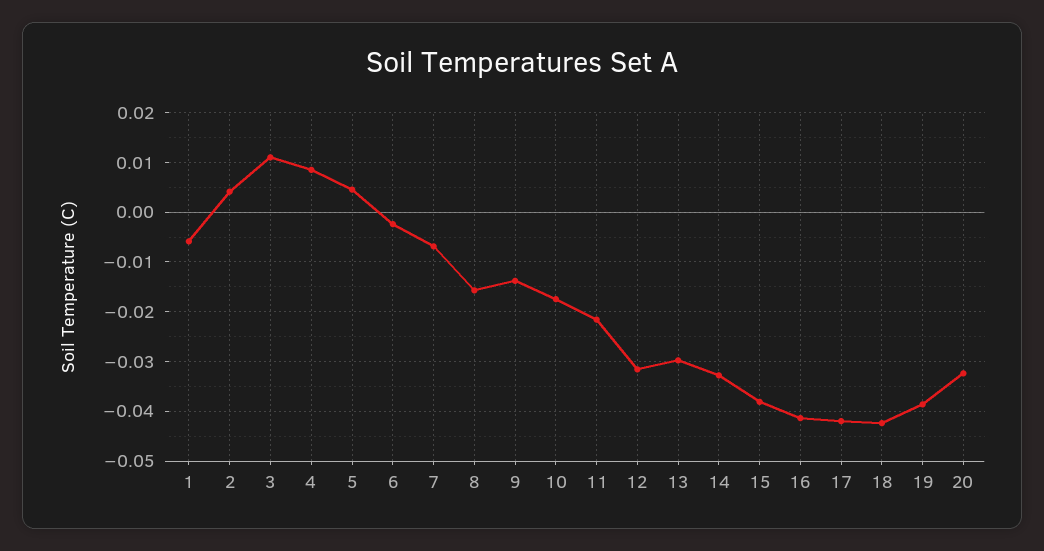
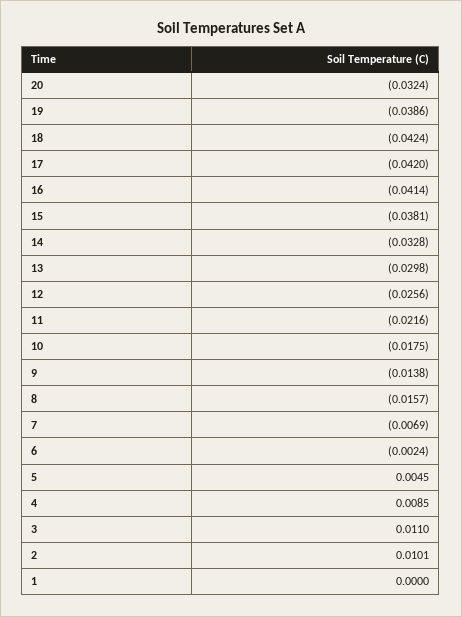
  {
-   "1": -0.006,
+   "1": 0,
-   "2": 0.004,
+   "2": 0.0101,
    "3": 0.011,
    "4": 0.0085,
    "5": 0.0045,
    "6": -0.0024,
    "7": -0.0069,
    "8": -0.0157,
    "9": -0.0138,
    "10": -0.0175,
    "11": -0.0216,
-   "12": -0.032,
+   "12": -0.0256,
    "13": -0.0298,
    "14": -0.0328,
    "15": -0.0381,
    "16": -0.0414,
    "17": -0.042,
    "18": -0.0424,
    "19": -0.0386,
    "20": -0.0324
  }

